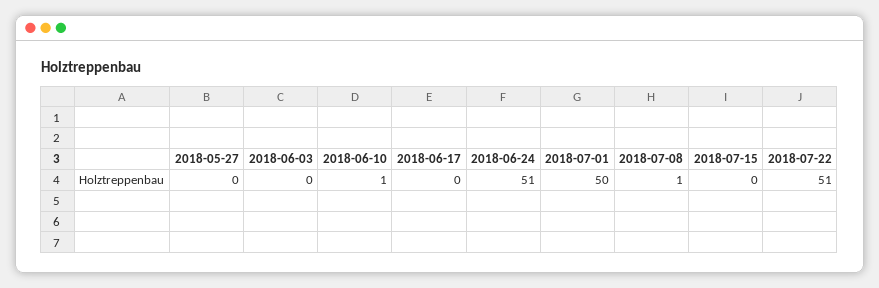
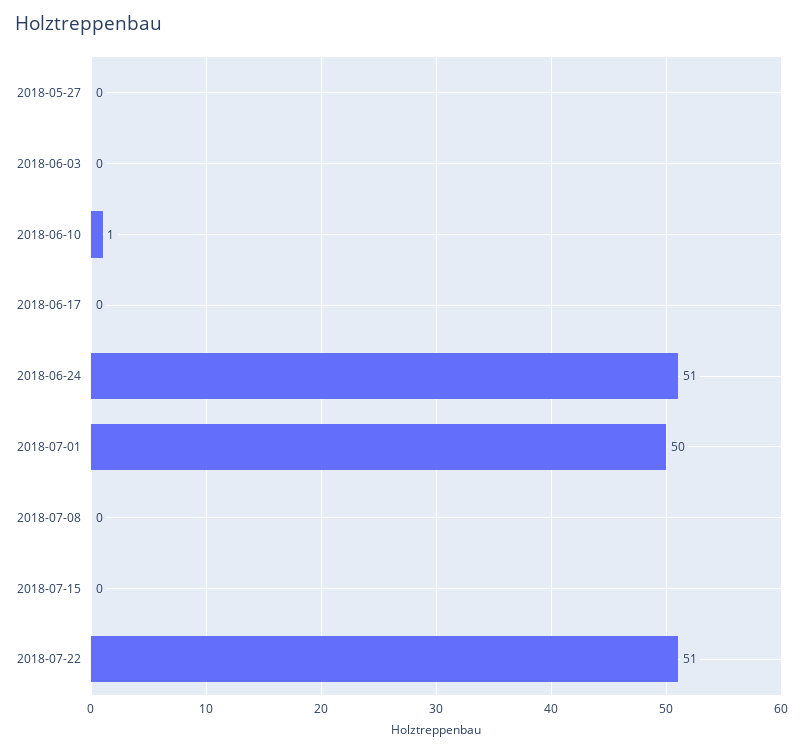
  {
    "2018-05-27": 0,
    "2018-06-03": 0,
    "2018-06-10": 1,
    "2018-06-17": 0,
    "2018-06-24": 51,
    "2018-07-01": 50,
-   "2018-07-08": 1,
+   "2018-07-08": 0,
    "2018-07-15": 0,
    "2018-07-22": 51
  }

